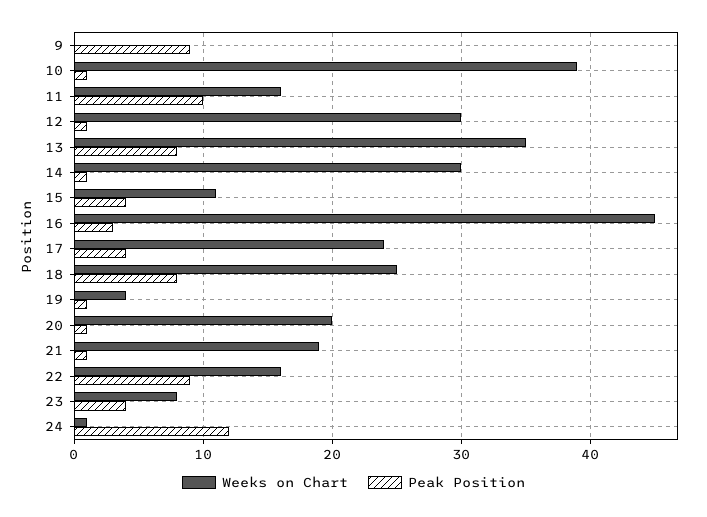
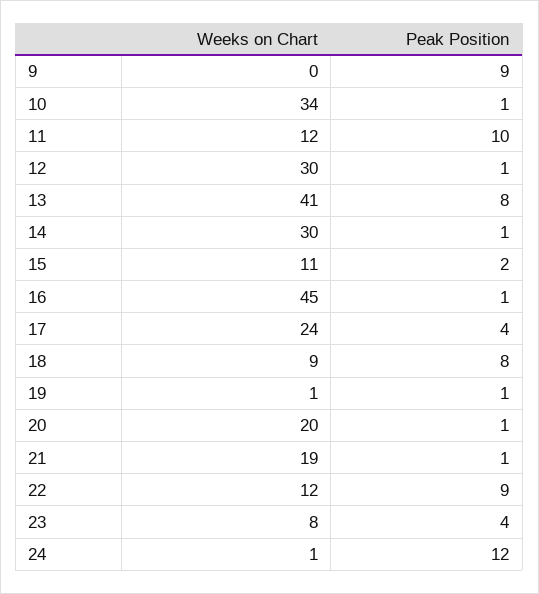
  {
    "Weeks on Chart": {
      "9": 0,
-     "10": 39,
+     "10": 34,
-     "11": 16,
+     "11": 12,
      "12": 30,
-     "13": 35,
+     "13": 41,
      "14": 30,
      "15": 11,
      "16": 45,
      "17": 24,
-     "18": 25,
+     "18": 9,
-     "19": 4,
+     "19": 1,
      "20": 20,
      "21": 19,
-     "22": 16,
+     "22": 12,
      "23": 8,
      "24": 1
    },
    "Peak Position": {
      "9": 9,
      "10": 1,
      "11": 10,
      "12": 1,
      "13": 8,
      "14": 1,
-     "15": 4,
+     "15": 2,
-     "16": 3,
+     "16": 1,
      "17": 4,
      "18": 8,
      "19": 1,
      "20": 1,
      "21": 1,
      "22": 9,
      "23": 4,
      "24": 12
    }
  }

